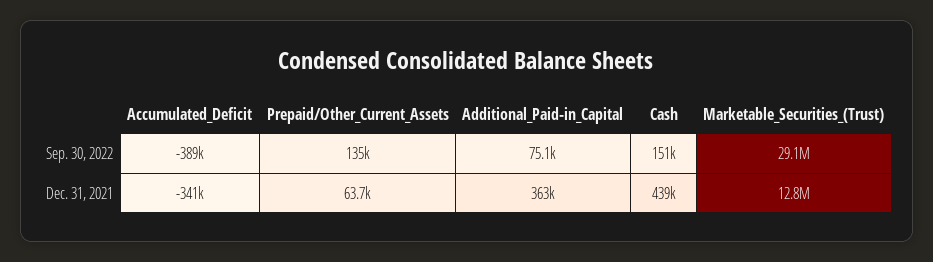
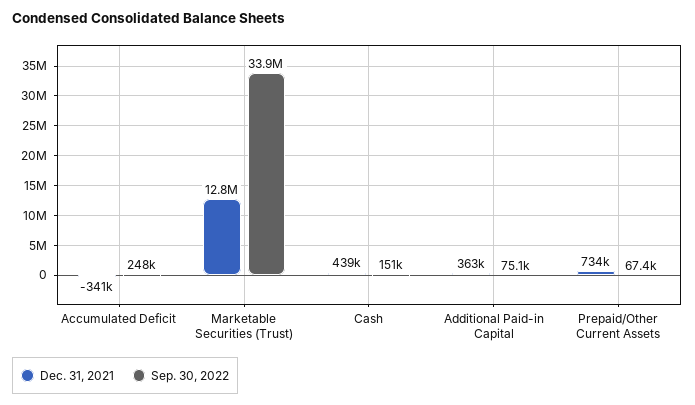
  {
    "Sep. 30, 2022": {
-     "Accumulated_Deficit": -389000,
+     "Accumulated_Deficit": 248000,
-     "Prepaid/Other_Current_Assets": 135000,
+     "Prepaid/Other_Current_Assets": 67400,
      "Additional_Paid-in_Capital": 75100,
      "Cash": 151000,
-     "Marketable_Securities_(Trust)": 29100000
+     "Marketable_Securities_(Trust)": 33900000
    },
    "Dec. 31, 2021": {
      "Accumulated_Deficit": -341000,
-     "Prepaid/Other_Current_Assets": 63700,
+     "Prepaid/Other_Current_Assets": 734000,
      "Additional_Paid-in_Capital": 363000,
      "Cash": 439000,
      "Marketable_Securities_(Trust)": 12800000
    }
  }

